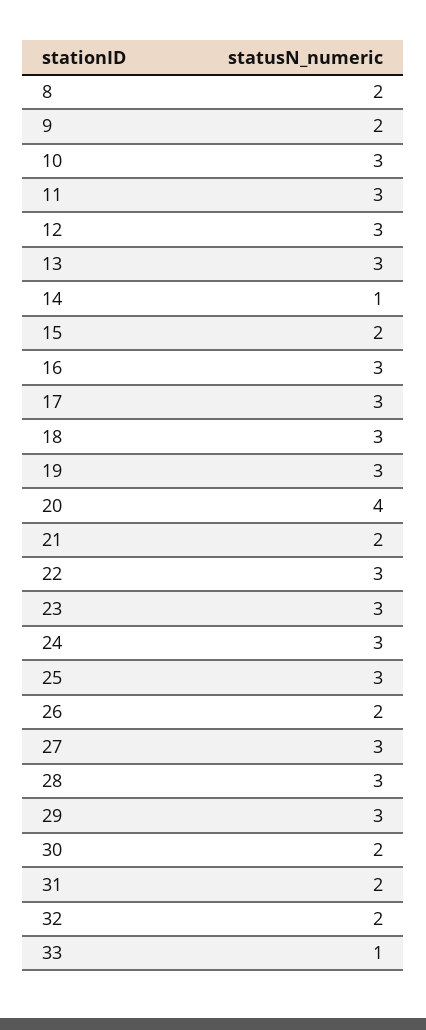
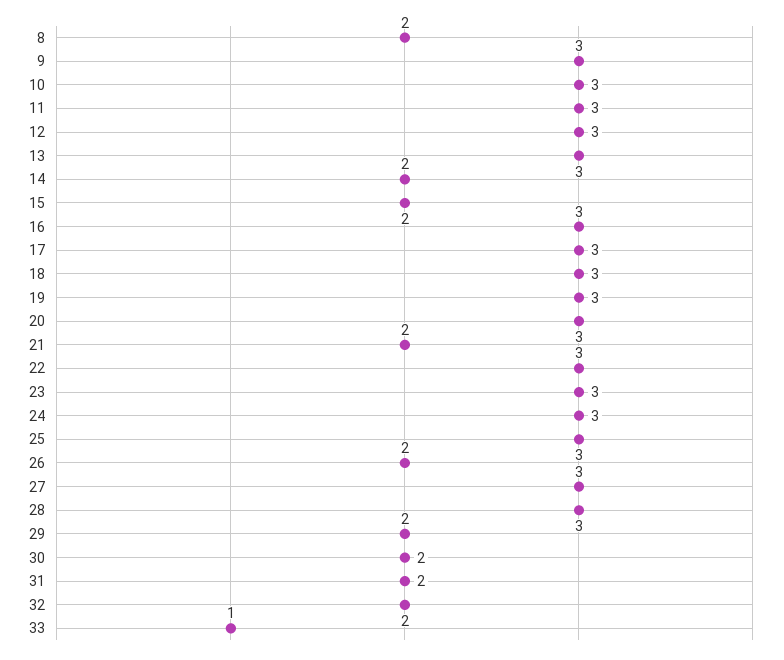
  {
    "8": 2,
-   "9": 2,
+   "9": 3,
    "10": 3,
    "11": 3,
    "12": 3,
    "13": 3,
-   "14": 1,
+   "14": 2,
    "15": 2,
    "16": 3,
    "17": 3,
    "18": 3,
    "19": 3,
-   "20": 4,
+   "20": 3,
    "21": 2,
    "22": 3,
    "23": 3,
    "24": 3,
    "25": 3,
    "26": 2,
    "27": 3,
    "28": 3,
-   "29": 3,
+   "29": 2,
    "30": 2,
    "31": 2,
    "32": 2,
    "33": 1
  }

